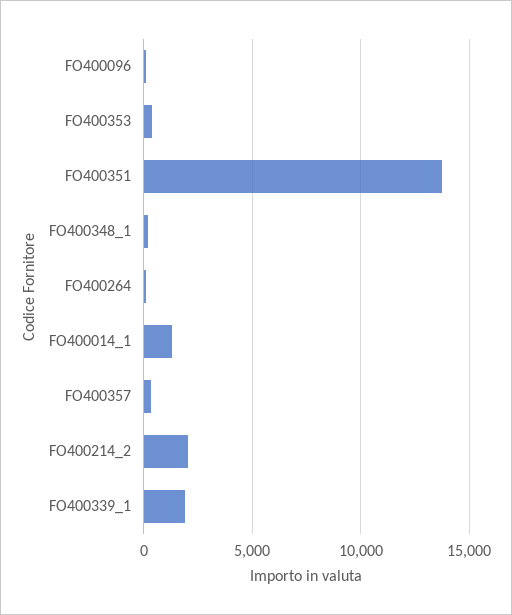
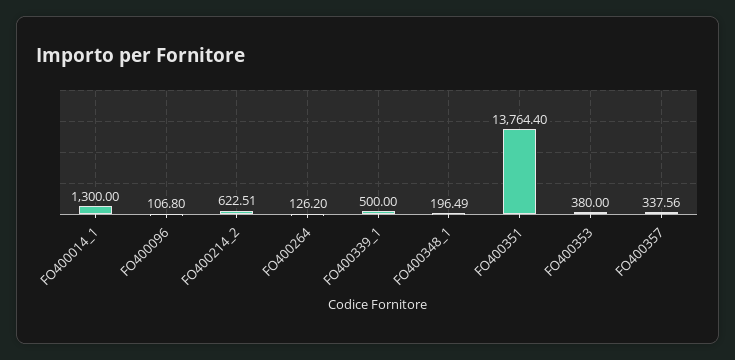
  {
    "FO400096": 106.8,
    "FO400353": 380,
    "FO400351": 13764.4,
    "FO400348_1": 196.49,
    "FO400264": 126.2,
    "FO400014_1": 1300,
    "FO400357": 337.56,
-   "FO400214_2": 2000,
+   "FO400214_2": 622.51,
-   "FO400339_1": 2000
+   "FO400339_1": 500
  }

